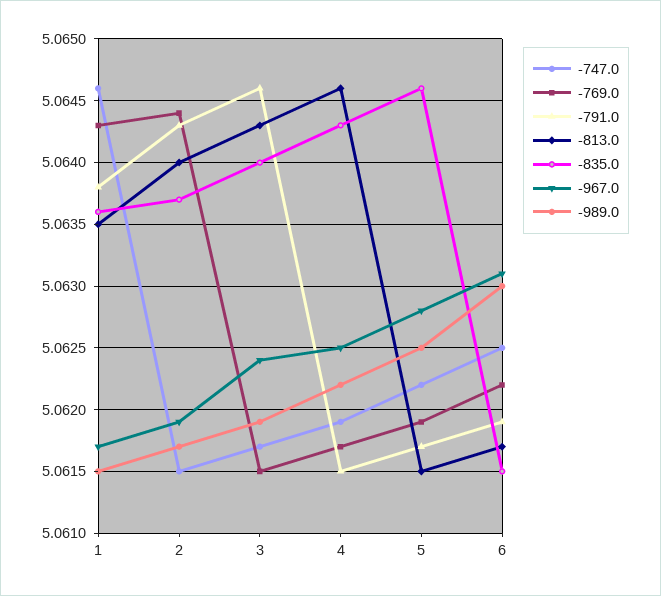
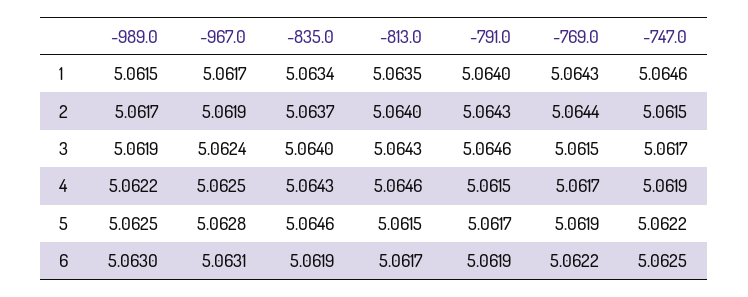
  {
    "-747.0": {
      "1": 5.0646,
      "2": 5.0615,
      "3": 5.0617,
      "4": 5.0619,
      "5": 5.0622,
      "6": 5.0625
    },
    "-769.0": {
      "1": 5.0643,
      "2": 5.0644,
      "3": 5.0615,
      "4": 5.0617,
      "5": 5.0619,
      "6": 5.0622
    },
    "-791.0": {
-     "1": 5.0638,
+     "1": 5.064,
      "2": 5.0643,
      "3": 5.0646,
      "4": 5.0615,
      "5": 5.0617,
      "6": 5.0619
    },
    "-813.0": {
      "1": 5.0635,
      "2": 5.064,
      "3": 5.0643,
      "4": 5.0646,
      "5": 5.0615,
      "6": 5.0617
    },
    "-835.0": {
-     "1": 5.0636,
+     "1": 5.0634,
      "2": 5.0637,
      "3": 5.064,
      "4": 5.0643,
      "5": 5.0646,
-     "6": 5.0615
+     "6": 5.0619
    },
    "-967.0": {
      "1": 5.0617,
      "2": 5.0619,
      "3": 5.0624,
      "4": 5.0625,
      "5": 5.0628,
      "6": 5.0631
    },
    "-989.0": {
      "1": 5.0615,
      "2": 5.0617,
      "3": 5.0619,
      "4": 5.0622,
      "5": 5.0625,
      "6": 5.063
    }
  }

